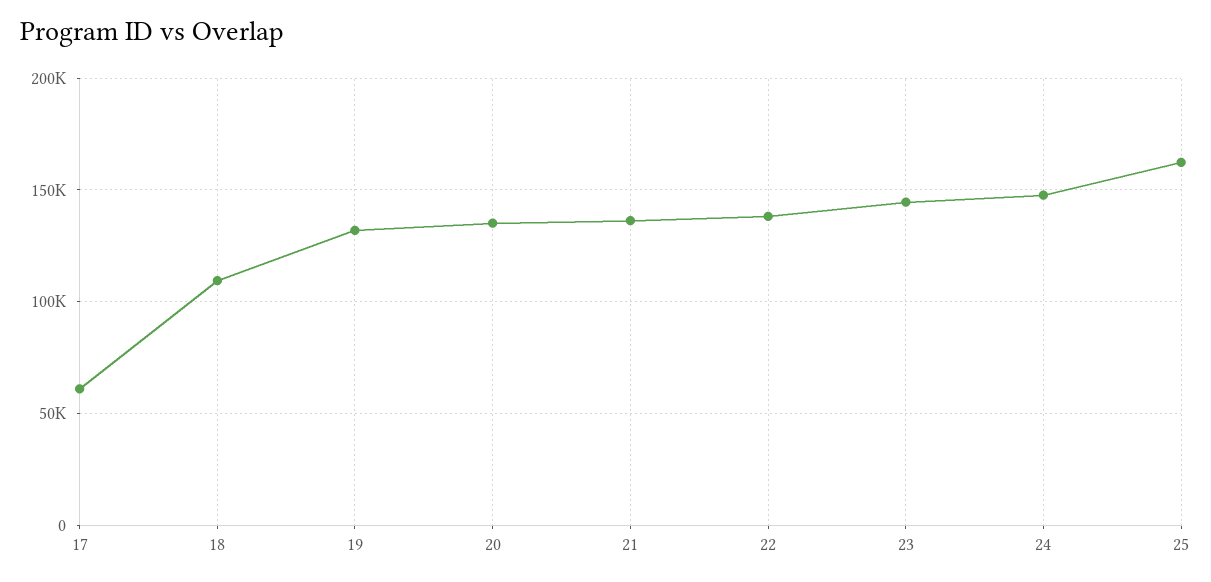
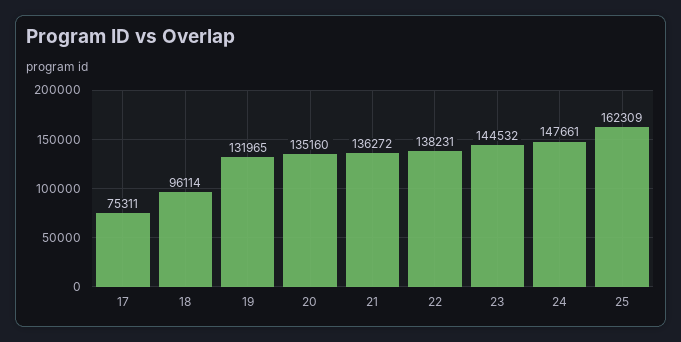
  {
-   "17": 60000,
+   "17": 75311,
-   "18": 110000,
+   "18": 96114,
    "19": 131965,
    "20": 135160,
    "21": 136272,
    "22": 138231,
    "23": 144532,
    "24": 147661,
    "25": 162309
  }

